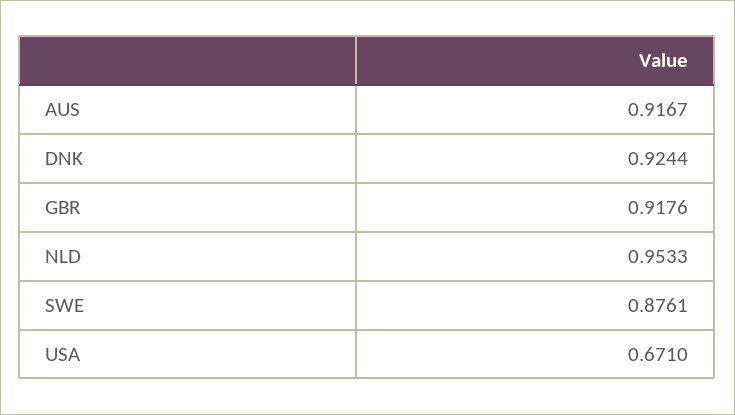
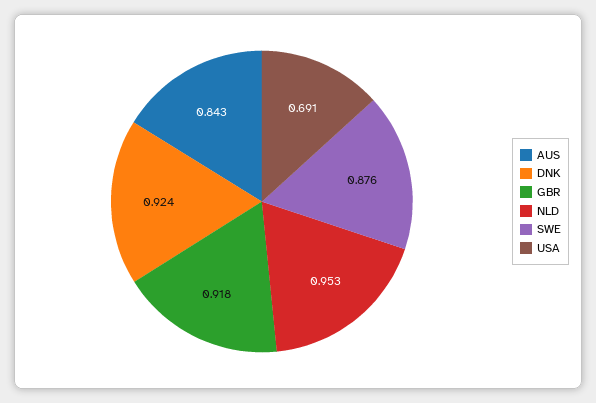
  {
-   "AUS": 0.9167,
+   "AUS": 0.843,
    "DNK": 0.9244,
    "GBR": 0.9176,
    "NLD": 0.9533,
    "SWE": 0.8761,
-   "USA": 0.671
+   "USA": 0.691
  }

